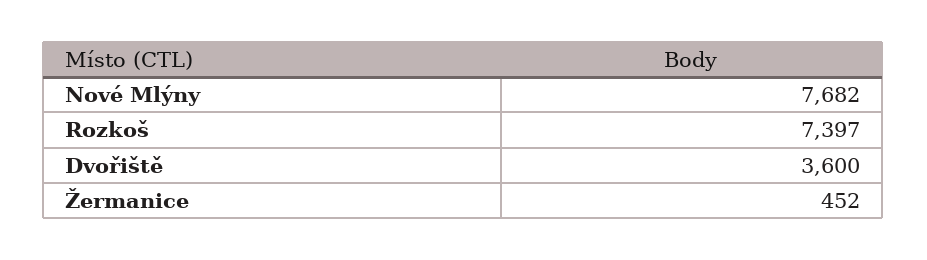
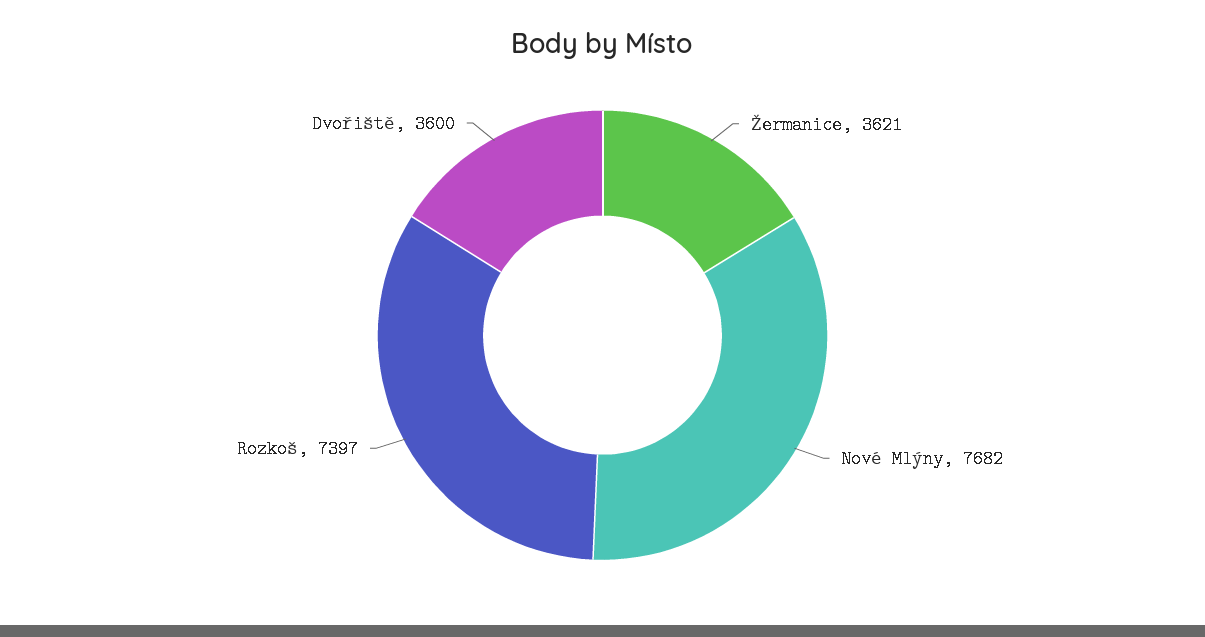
  {
    "Nové Mlýny": 7682,
    "Rozkoš": 7397,
    "Dvořiště": 3600,
-   "Žermanice": 452
+   "Žermanice": 3621
  }

